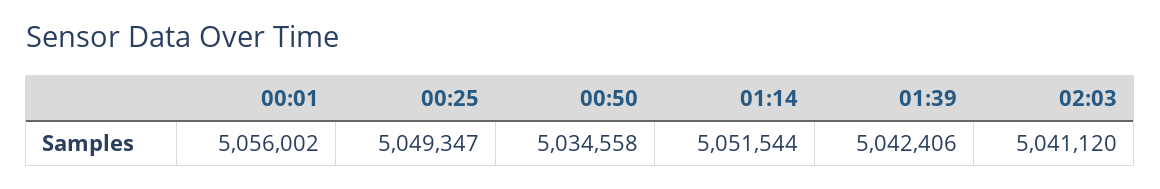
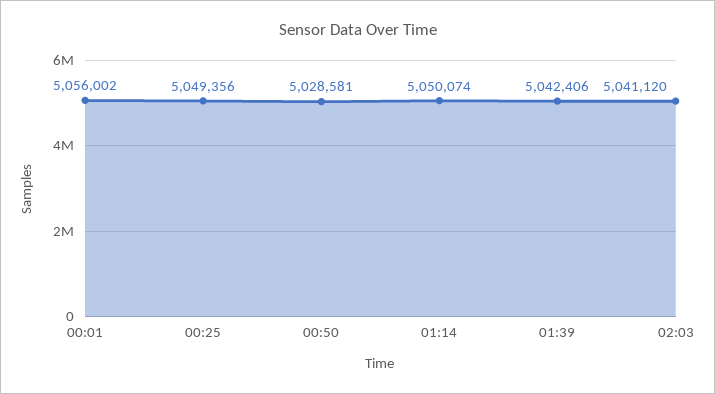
  {
    "00:01": 5056002,
-   "00:25": 5049347,
+   "00:25": 5049356,
-   "00:50": 5034558,
+   "00:50": 5028581,
-   "01:14": 5051544,
+   "01:14": 5050074,
    "01:39": 5042406,
    "02:03": 5041120
  }

